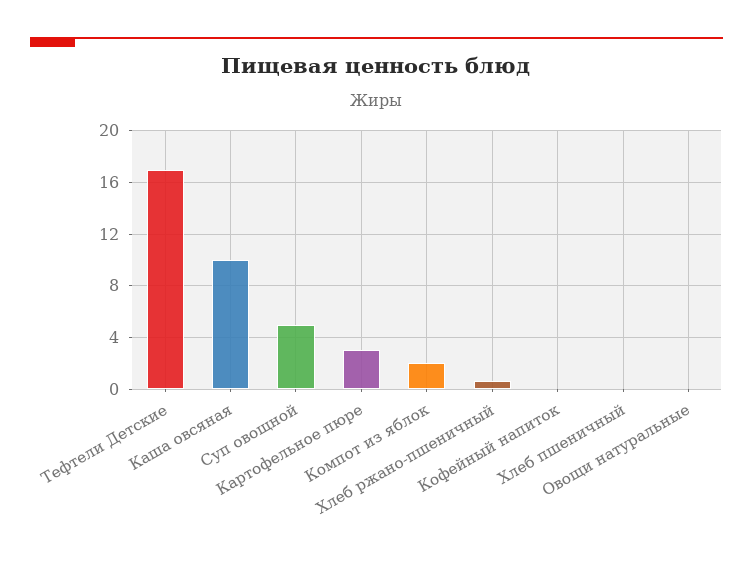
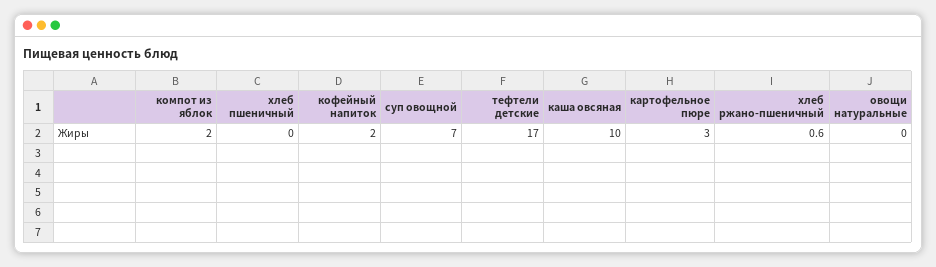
  {
    "Тефтели Детские": 17,
    "Каша овсяная": 10,
-   "Суп овощной": 5,
+   "Суп овощной": 7,
    "Картофельное пюре": 3,
    "Компот из яблок": 2,
    "Хлеб ржано-пшеничный": 0.6,
-   "Кофейный напиток": 0,
+   "Кофейный напиток": 2,
    "Хлеб пшеничный": 0,
    "Овощи натуральные": 0
  }

